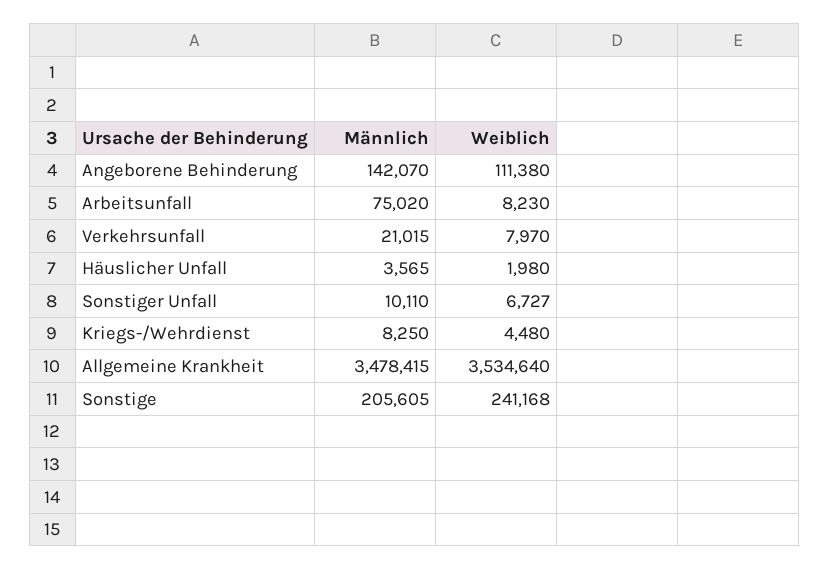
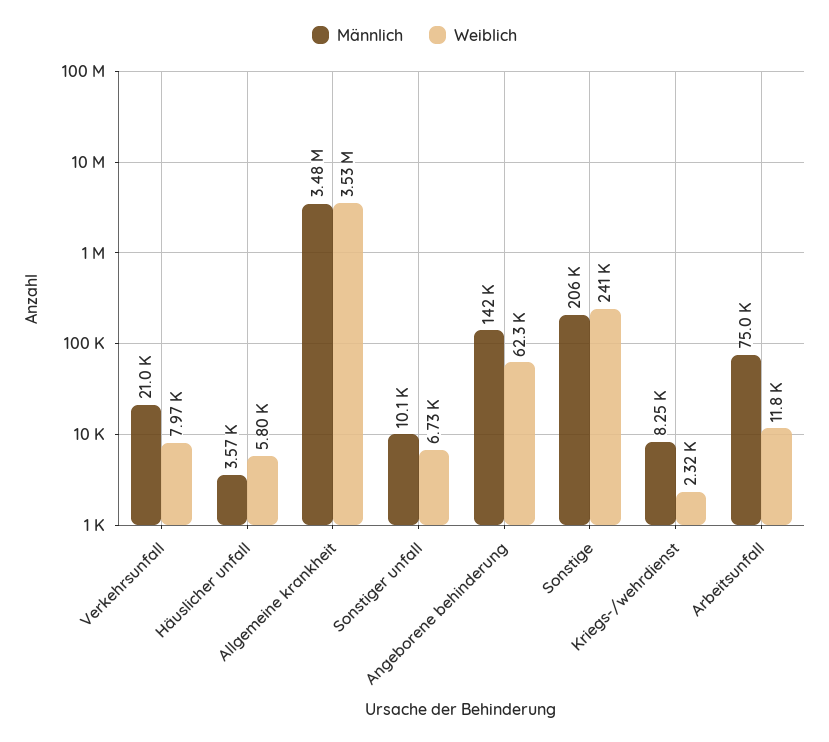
  {
    "Männlich": {
      "Angeborene Behinderung": 142070,
      "Arbeitsunfall": 75020,
      "Verkehrsunfall": 21015,
      "Häuslicher Unfall": 3565,
      "Sonstiger Unfall": 10110,
      "Kriegs-/Wehrdienst": 8250,
      "Allgemeine Krankheit": 3478415,
      "Sonstige": 205605
    },
    "Weiblich": {
-     "Angeborene Behinderung": 111380,
+     "Angeborene Behinderung": 62300,
-     "Arbeitsunfall": 8230,
+     "Arbeitsunfall": 11800,
      "Verkehrsunfall": 7970,
-     "Häuslicher Unfall": 1980,
+     "Häuslicher Unfall": 5800,
      "Sonstiger Unfall": 6727,
-     "Kriegs-/Wehrdienst": 4480,
+     "Kriegs-/Wehrdienst": 2320,
      "Allgemeine Krankheit": 3534640,
      "Sonstige": 241168
    }
  }

